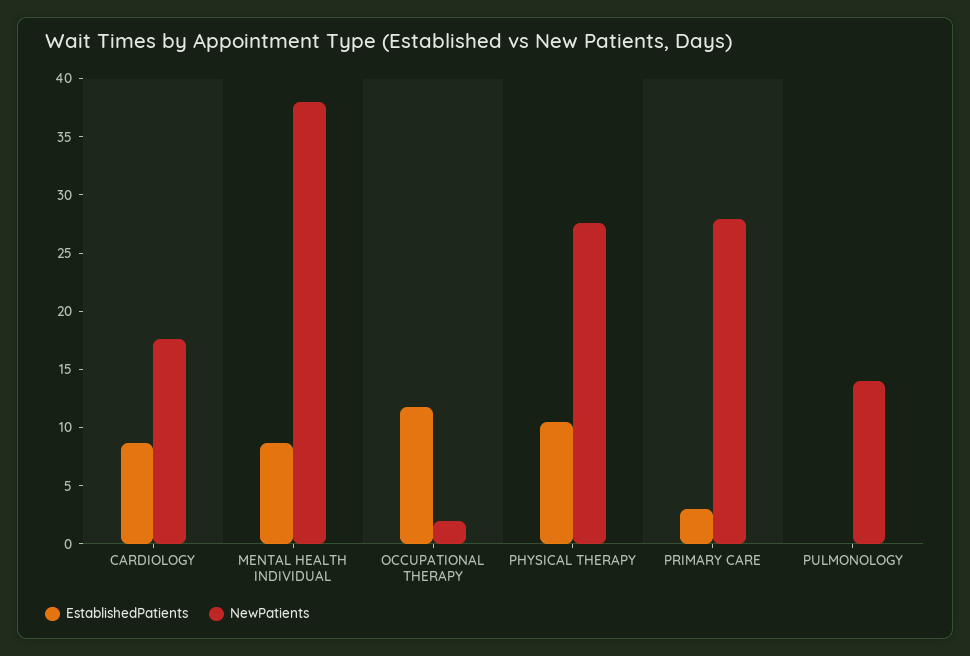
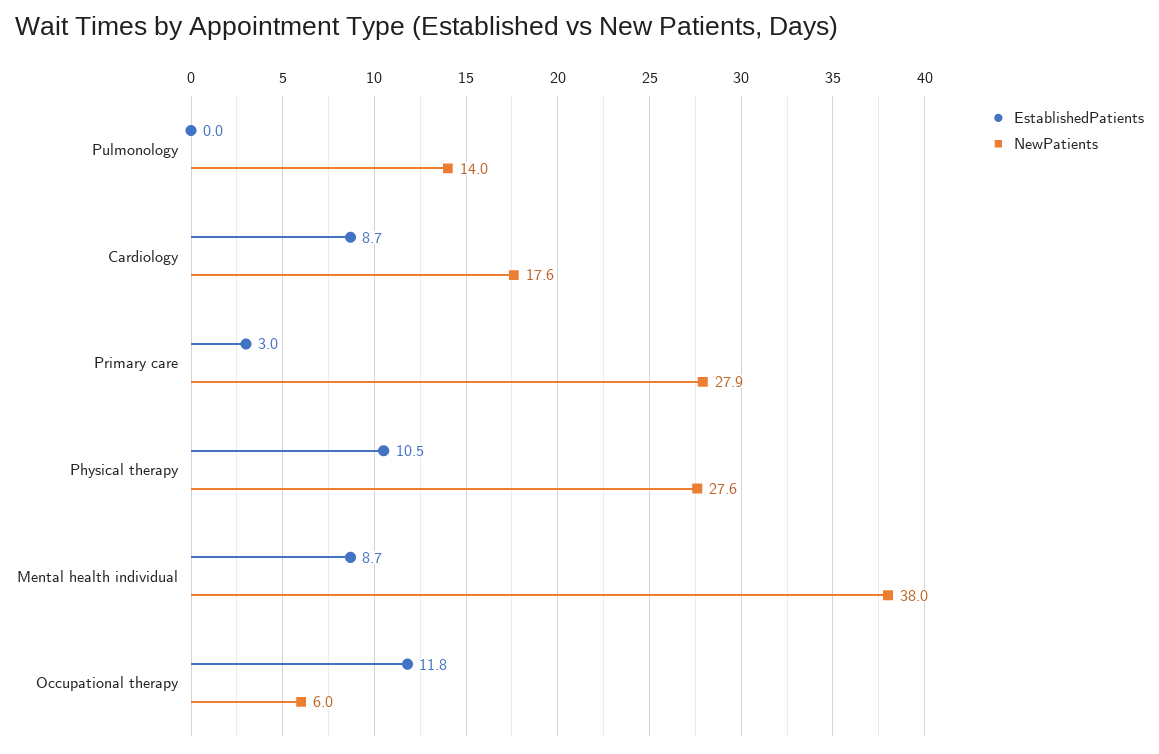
  {
    "EstablishedPatients": {
      "CARDIOLOGY": 8.7,
      "MENTAL HEALTH INDIVIDUAL": 8.7,
      "OCCUPATIONAL THERAPY": 11.8,
      "PHYSICAL THERAPY": 10.5,
      "PRIMARY CARE": 3,
      "PULMONOLOGY": 0
    },
    "NewPatients": {
      "CARDIOLOGY": 17.6,
      "MENTAL HEALTH INDIVIDUAL": 38,
-     "OCCUPATIONAL THERAPY": 2,
+     "OCCUPATIONAL THERAPY": 6,
      "PHYSICAL THERAPY": 27.6,
      "PRIMARY CARE": 27.9,
      "PULMONOLOGY": 14
    }
  }

